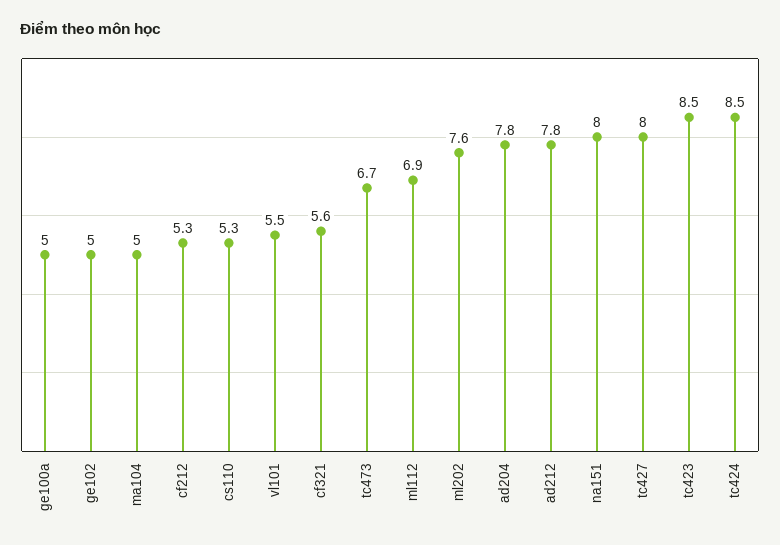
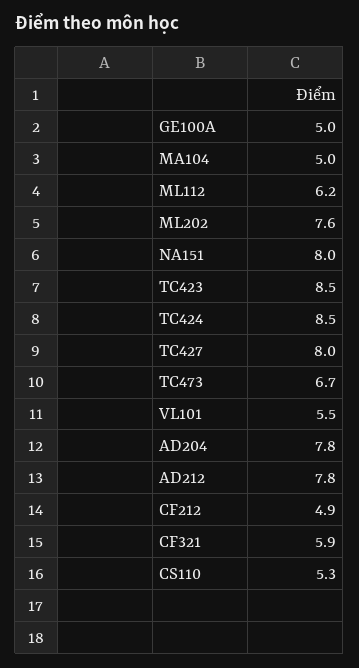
  {
    "ge100a": 5,
-   "ge102": 5,
    "ma104": 5,
-   "cf212": 5.3,
+   "cf212": 4.9,
    "cs110": 5.3,
    "vl101": 5.5,
-   "cf321": 5.6,
+   "cf321": 5.9,
    "tc473": 6.7,
-   "ml112": 6.9,
+   "ml112": 6.2,
    "ml202": 7.6,
    "ad204": 7.8,
    "ad212": 7.8,
    "na151": 8,
    "tc427": 8,
    "tc423": 8.5,
    "tc424": 8.5
  }

